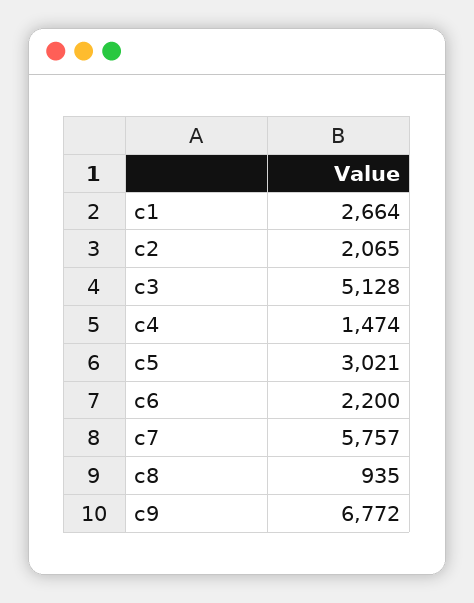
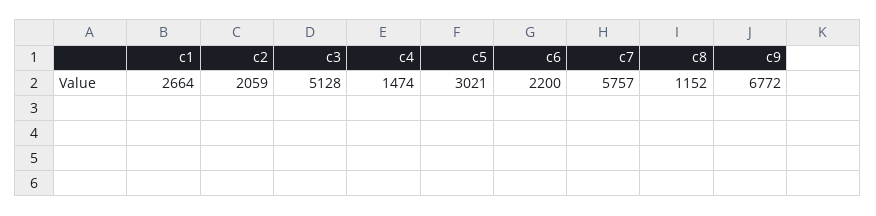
  {
    "c1": 2664,
-   "c2": 2065,
+   "c2": 2059,
    "c3": 5128,
    "c4": 1474,
    "c5": 3021,
    "c6": 2200,
    "c7": 5757,
-   "c8": 935,
+   "c8": 1152,
    "c9": 6772
  }

